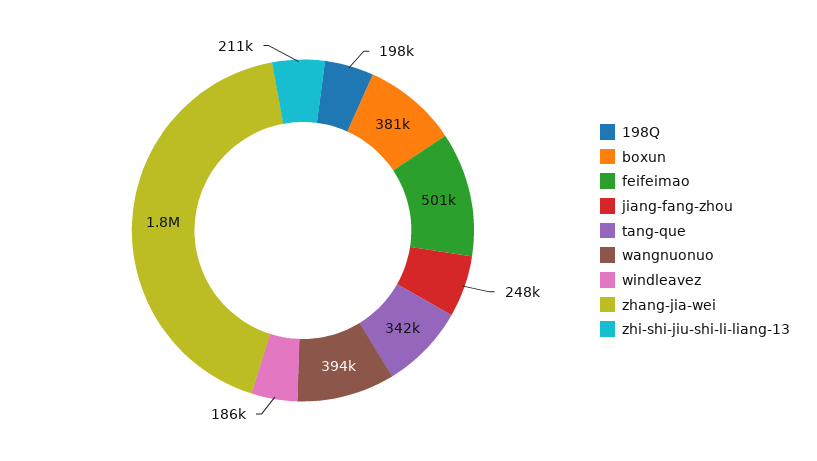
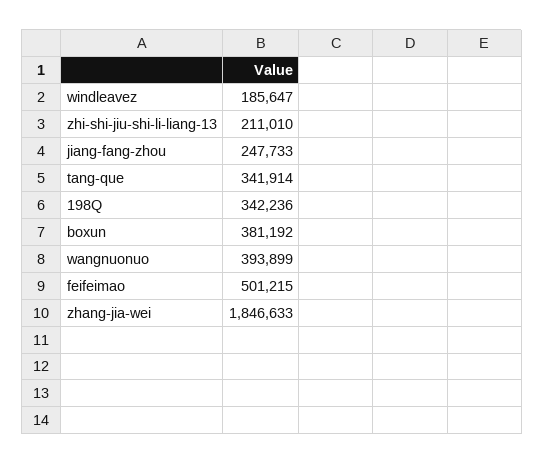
  {
-   "198Q": 198000,
+   "198Q": 342236,
    "boxun": 381192,
    "feifeimao": 501215,
    "jiang-fang-zhou": 247733,
    "tang-que": 341914,
    "wangnuonuo": 393899,
    "windleavez": 185647,
    "zhang-jia-wei": 1846633,
    "zhi-shi-jiu-shi-li-liang-13": 211010
  }

